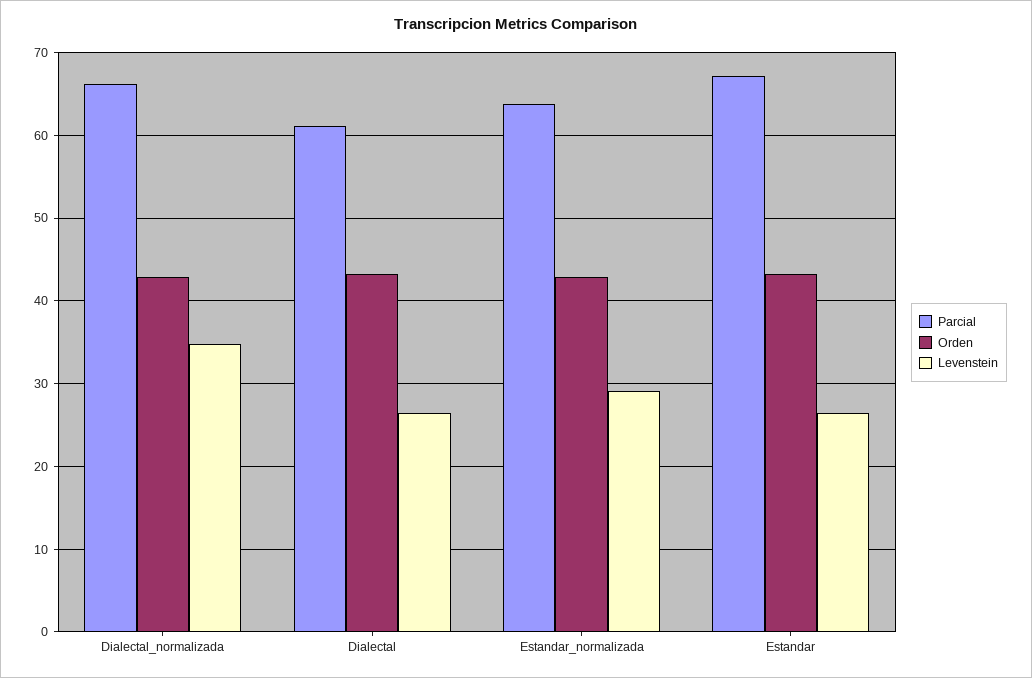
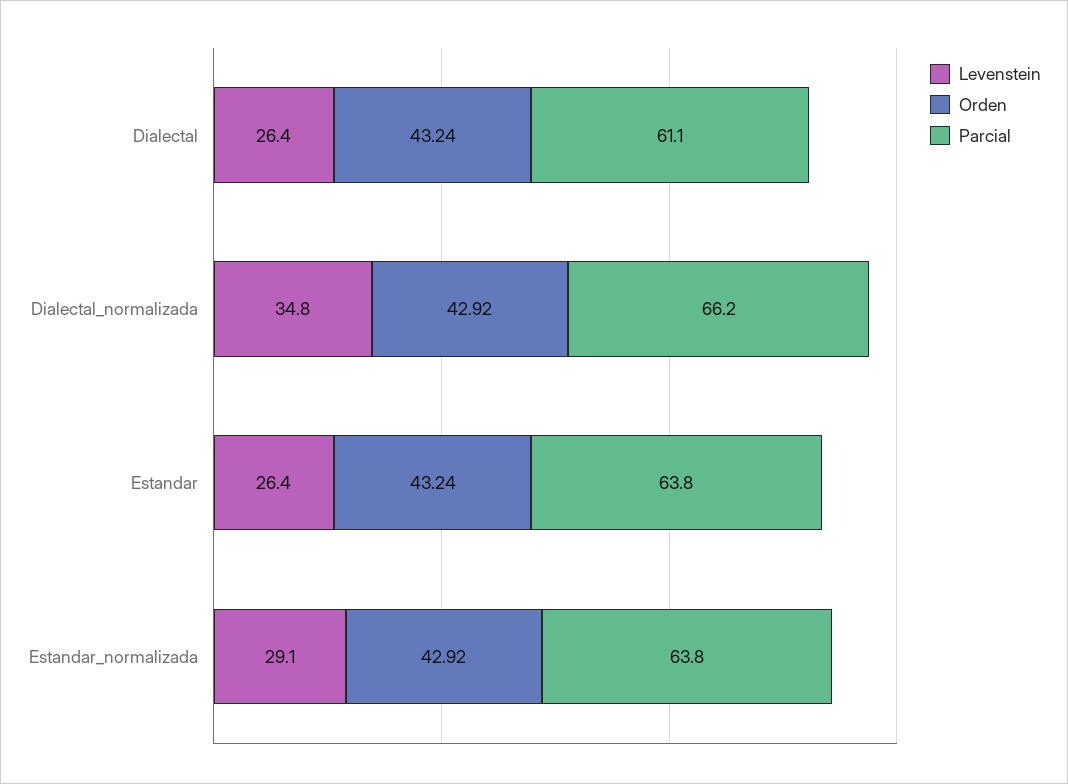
  {
    "Parcial": {
      "Dialectal_normalizada": 66.2,
      "Dialectal": 61.1,
      "Estandar_normalizada": 63.8,
-     "Estandar": 67
+     "Estandar": 63.8
    },
    "Orden": {
      "Dialectal_normalizada": 42.92,
      "Dialectal": 43.24,
      "Estandar_normalizada": 42.92,
      "Estandar": 43.24
    },
    "Levenstein": {
      "Dialectal_normalizada": 34.8,
      "Dialectal": 26.4,
      "Estandar_normalizada": 29.1,
      "Estandar": 26.4
    }
  }

